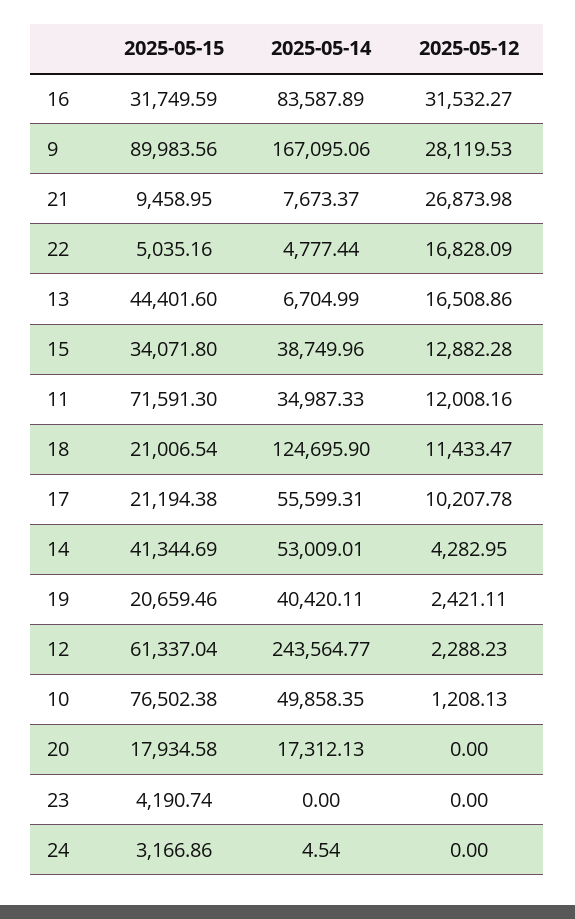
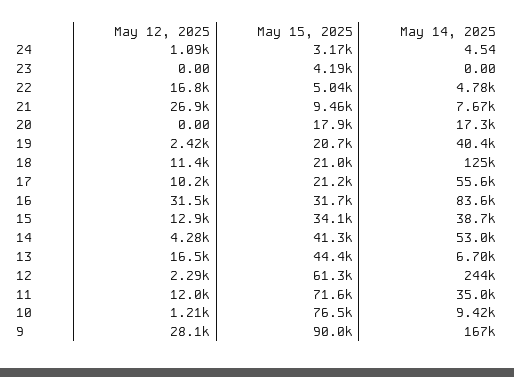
  {
    "2025-05-15": {
      "16": 31749.59,
      "9": 89983.56,
      "21": 9458.95,
      "22": 5035.16,
      "13": 44401.6,
      "15": 34071.8,
      "11": 71591.3,
      "18": 21006.54,
      "17": 21194.38,
      "14": 41344.69,
      "19": 20659.46,
      "12": 61337.04,
      "10": 76502.38,
      "20": 17934.58,
      "23": 4190.74,
      "24": 3166.86
    },
    "2025-05-14": {
      "16": 83587.89,
      "9": 167095.06,
      "21": 7673.37,
      "22": 4777.44,
      "13": 6704.99,
      "15": 38749.96,
      "11": 34987.33,
      "18": 124695.9,
      "17": 55599.31,
      "14": 53009.01,
      "19": 40420.11,
      "12": 243564.77,
-     "10": 49858.35,
+     "10": 9420,
      "20": 17312.13,
      "23": 0,
      "24": 4.54
    },
    "2025-05-12": {
      "16": 31532.27,
      "9": 28119.53,
      "21": 26873.98,
      "22": 16828.09,
      "13": 16508.86,
      "15": 12882.28,
      "11": 12008.16,
      "18": 11433.47,
      "17": 10207.78,
      "14": 4282.95,
      "19": 2421.11,
      "12": 2288.23,
      "10": 1208.13,
      "20": 0,
      "23": 0,
-     "24": 0
+     "24": 1090
    }
  }

